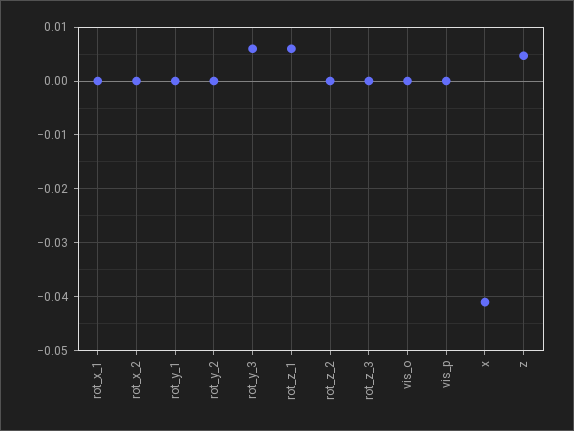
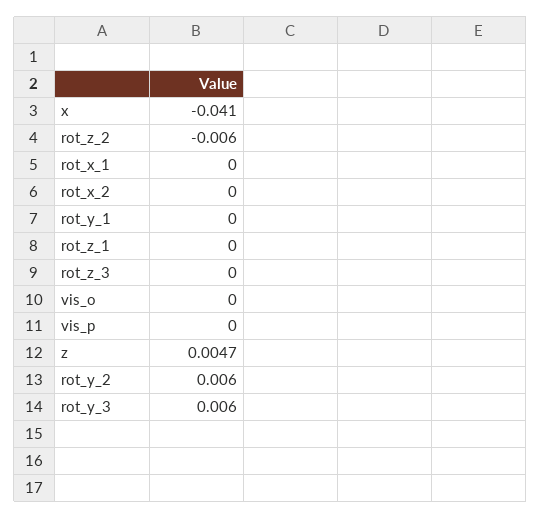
  {
    "rot_x_1": 0,
    "rot_x_2": 0,
    "rot_y_1": 0,
-   "rot_y_2": 0,
+   "rot_y_2": 0.006,
    "rot_y_3": 0.006,
-   "rot_z_1": 0.006,
+   "rot_z_1": 0,
-   "rot_z_2": 0,
+   "rot_z_2": -0.006,
    "rot_z_3": 0,
    "vis_o": 0,
    "vis_p": 0,
    "x": -0.041,
    "z": 0.0047
  }

